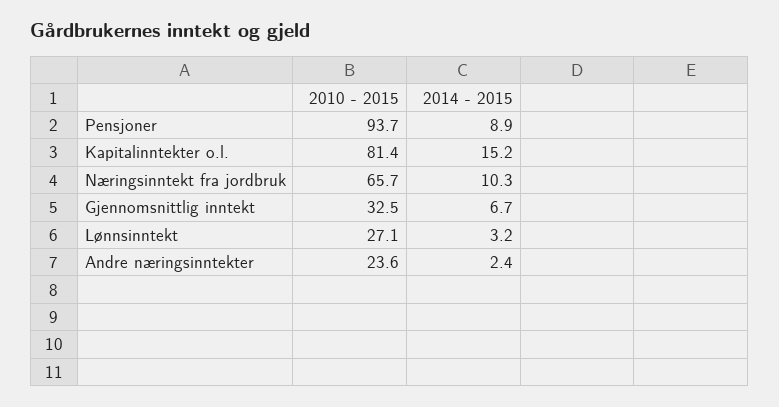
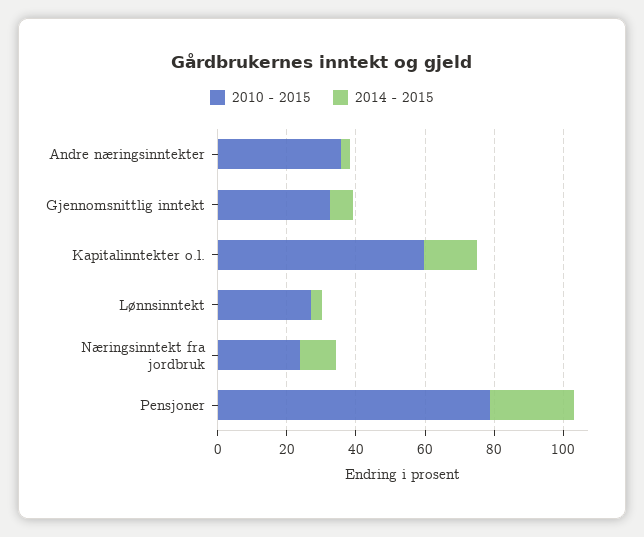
  {
    "2010 - 2015": {
-     "Pensjoner": 93.7,
+     "Pensjoner": 80,
-     "Kapitalinntekter o.l.": 81.4,
+     "Kapitalinntekter o.l.": 60,
-     "Næringsinntekt fra jordbruk": 65.7,
+     "Næringsinntekt fra jordbruk": 25,
      "Gjennomsnittlig inntekt": 32.5,
      "Lønnsinntekt": 27.1,
-     "Andre næringsinntekter": 23.6
+     "Andre næringsinntekter": 35
    },
    "2014 - 2015": {
-     "Pensjoner": 8.9,
+     "Pensjoner": 25,
      "Kapitalinntekter o.l.": 15.2,
      "Næringsinntekt fra jordbruk": 10.3,
      "Gjennomsnittlig inntekt": 6.7,
      "Lønnsinntekt": 3.2,
      "Andre næringsinntekter": 2.4
    }
  }

